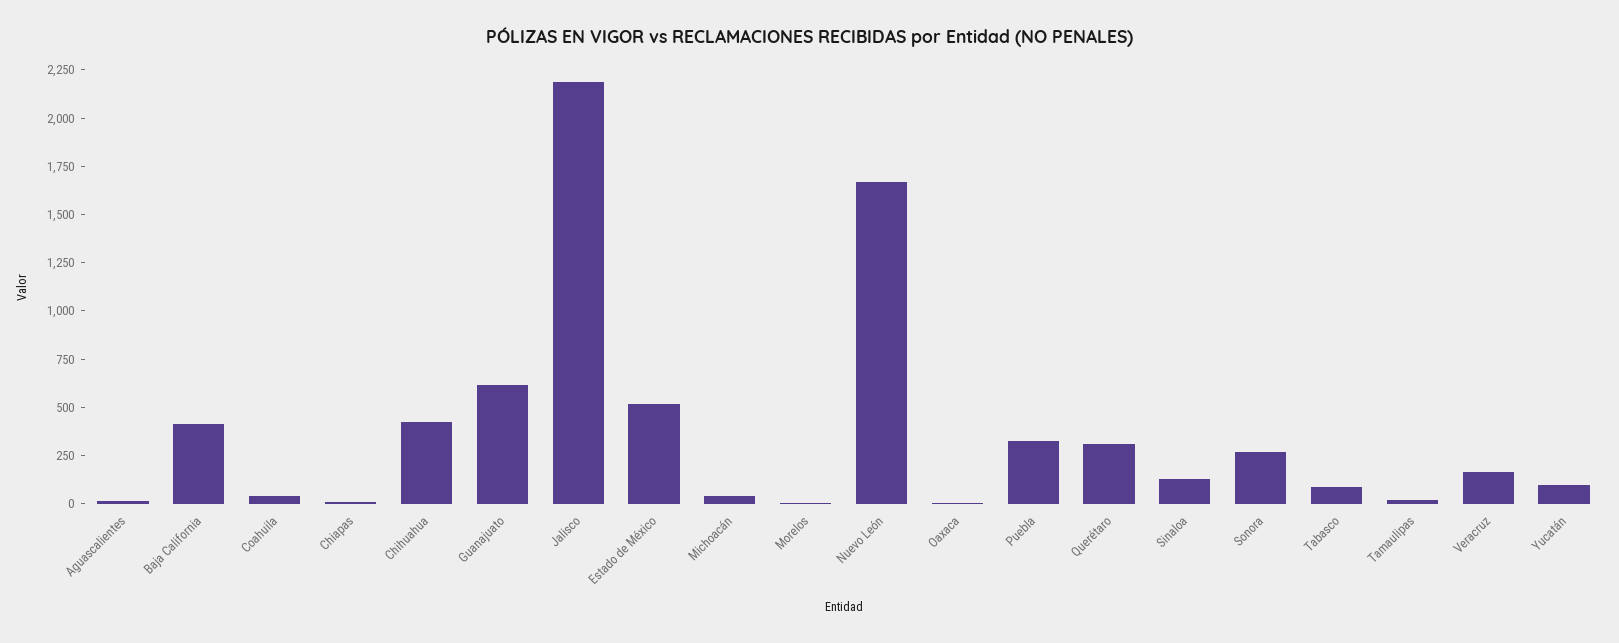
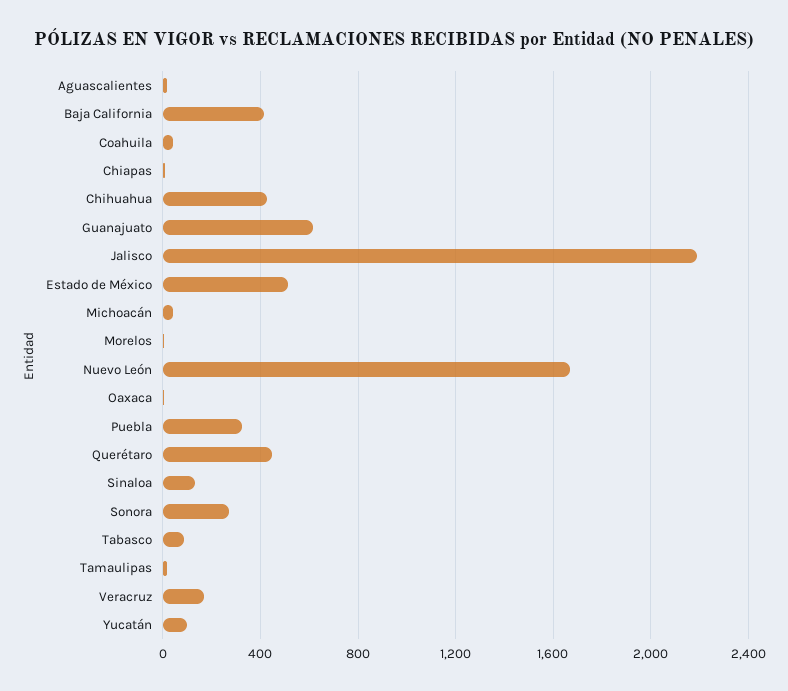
  {
    "Aguascalientes": 0,
    "Baja California": 400,
    "Coahuila": 50,
    "Chiapas": 0,
    "Chihuahua": 450,
    "Guanajuato": 600,
    "Jalisco": 2200,
    "Estado de México": 500,
    "Michoacán": 50,
    "Morelos": 0,
    "Nuevo León": 1650,
    "Oaxaca": 0,
    "Puebla": 350,
-   "Querétaro": 300,
+   "Querétaro": 450,
    "Sinaloa": 150,
    "Sonora": 250,
    "Tabasco": 100,
    "Tamaulipas": 0,
    "Veracruz": 150,
    "Yucatán": 100
  }

